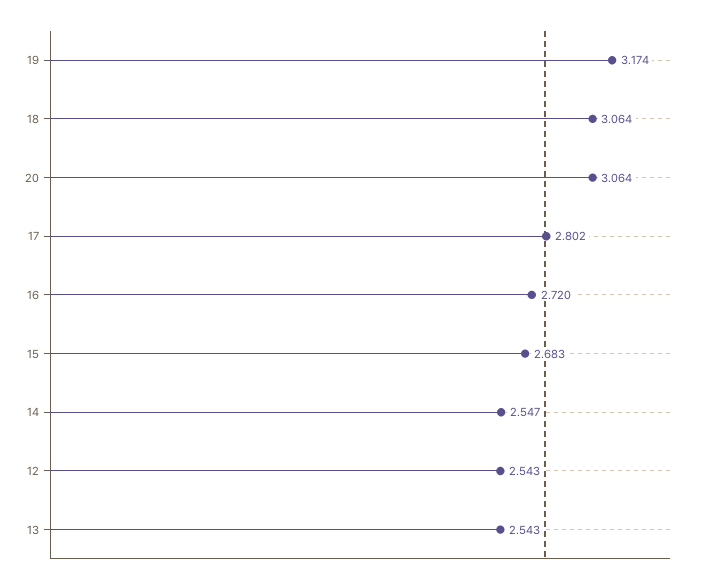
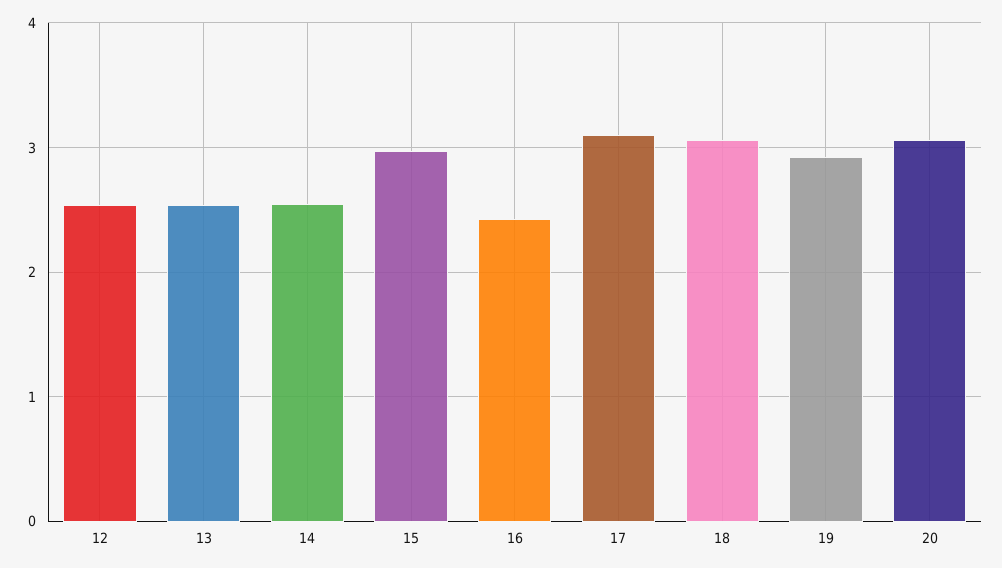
  {
-   "19": 3.174,
+   "19": 2.9,
    "18": 3.064,
    "20": 3.064,
-   "17": 2.802,
+   "17": 3.1,
-   "16": 2.72,
+   "16": 2.4,
-   "15": 2.683,
+   "15": 3,
    "14": 2.547,
    "12": 2.543,
    "13": 2.543
  }

